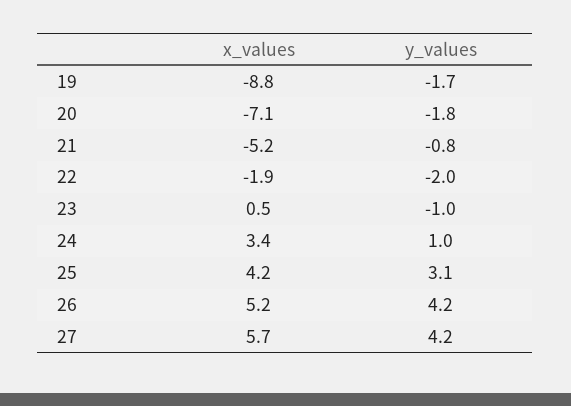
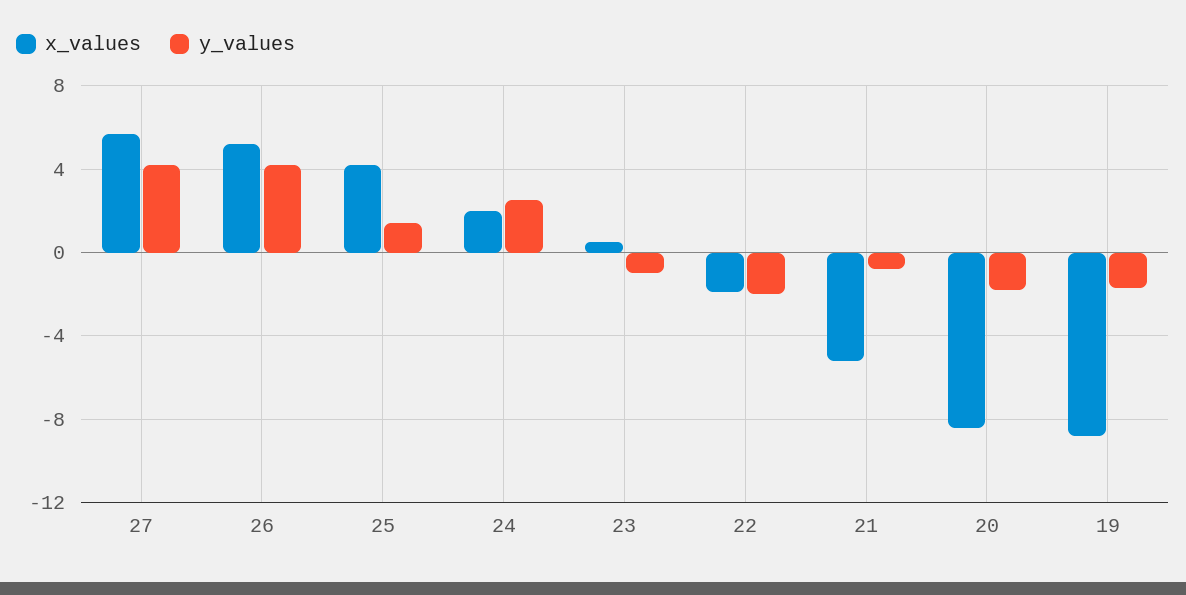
  {
    "x_values": {
      "19": -8.8,
-     "20": -7.1,
+     "20": -8.5,
      "21": -5.2,
      "22": -1.9,
      "23": 0.5,
-     "24": 3.4,
+     "24": 2,
      "25": 4.2,
      "26": 5.2,
      "27": 5.7
    },
    "y_values": {
      "19": -1.7,
      "20": -1.8,
      "21": -0.8,
      "22": -2,
      "23": -1,
-     "24": 1,
+     "24": 2.5,
-     "25": 3.1,
+     "25": 1.5,
      "26": 4.2,
      "27": 4.2
    }
  }

